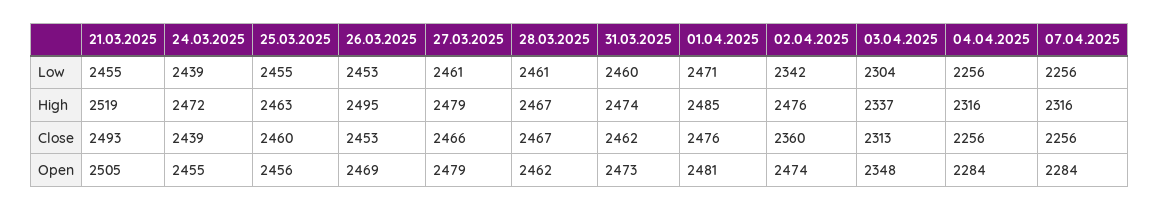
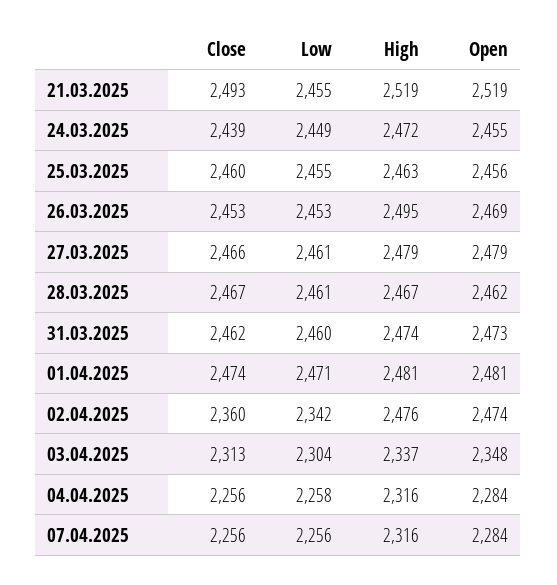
  {
    "21.03.2025": {
      "Low": 2455,
      "High": 2519,
      "Close": 2493,
-     "Open": 2505
+     "Open": 2519
    },
    "24.03.2025": {
-     "Low": 2439,
+     "Low": 2449,
      "High": 2472,
      "Close": 2439,
      "Open": 2455
    },
    "25.03.2025": {
      "Low": 2455,
      "High": 2463,
      "Close": 2460,
      "Open": 2456
    },
    "26.03.2025": {
      "Low": 2453,
      "High": 2495,
      "Close": 2453,
      "Open": 2469
    },
    "27.03.2025": {
      "Low": 2461,
      "High": 2479,
      "Close": 2466,
      "Open": 2479
    },
    "28.03.2025": {
      "Low": 2461,
      "High": 2467,
      "Close": 2467,
      "Open": 2462
    },
    "31.03.2025": {
      "Low": 2460,
      "High": 2474,
      "Close": 2462,
      "Open": 2473
    },
    "01.04.2025": {
      "Low": 2471,
-     "High": 2485,
+     "High": 2481,
-     "Close": 2476,
+     "Close": 2474,
      "Open": 2481
    },
    "02.04.2025": {
      "Low": 2342,
      "High": 2476,
      "Close": 2360,
      "Open": 2474
    },
    "03.04.2025": {
      "Low": 2304,
      "High": 2337,
      "Close": 2313,
      "Open": 2348
    },
    "04.04.2025": {
-     "Low": 2256,
+     "Low": 2258,
      "High": 2316,
      "Close": 2256,
      "Open": 2284
    },
    "07.04.2025": {
      "Low": 2256,
      "High": 2316,
      "Close": 2256,
      "Open": 2284
    }
  }

